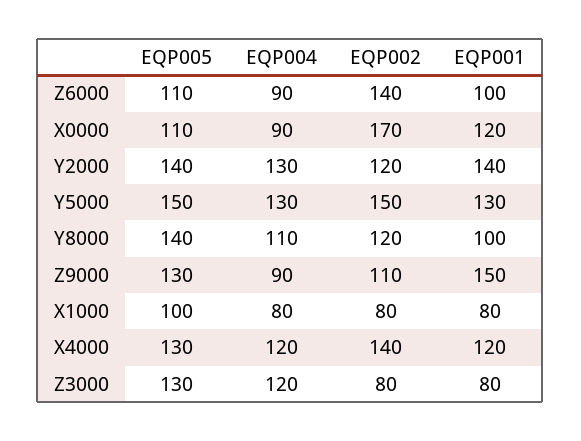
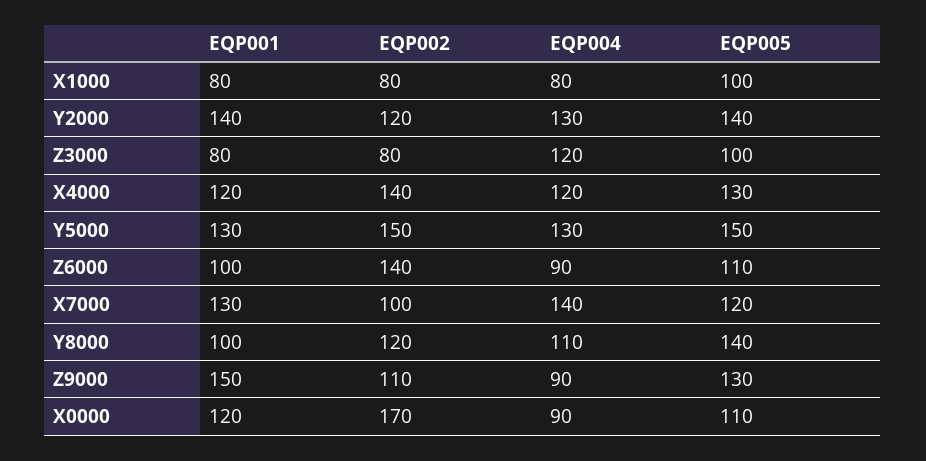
  {
    "EQP005": {
      "Z6000": 110,
      "X0000": 110,
      "Y2000": 140,
      "Y5000": 150,
      "Y8000": 140,
      "Z9000": 130,
      "X1000": 100,
      "X4000": 130,
-     "Z3000": 130
+     "Z3000": 100,
+     "X7000": 120
    },
    "EQP004": {
      "Z6000": 90,
      "X0000": 90,
      "Y2000": 130,
      "Y5000": 130,
      "Y8000": 110,
      "Z9000": 90,
      "X1000": 80,
      "X4000": 120,
-     "Z3000": 120
+     "Z3000": 120,
+     "X7000": 140
    },
    "EQP002": {
      "Z6000": 140,
      "X0000": 170,
      "Y2000": 120,
      "Y5000": 150,
      "Y8000": 120,
      "Z9000": 110,
      "X1000": 80,
      "X4000": 140,
-     "Z3000": 80
+     "Z3000": 80,
+     "X7000": 100
    },
    "EQP001": {
      "Z6000": 100,
      "X0000": 120,
      "Y2000": 140,
      "Y5000": 130,
      "Y8000": 100,
      "Z9000": 150,
      "X1000": 80,
      "X4000": 120,
-     "Z3000": 80
+     "Z3000": 80,
+     "X7000": 130
    }
  }

